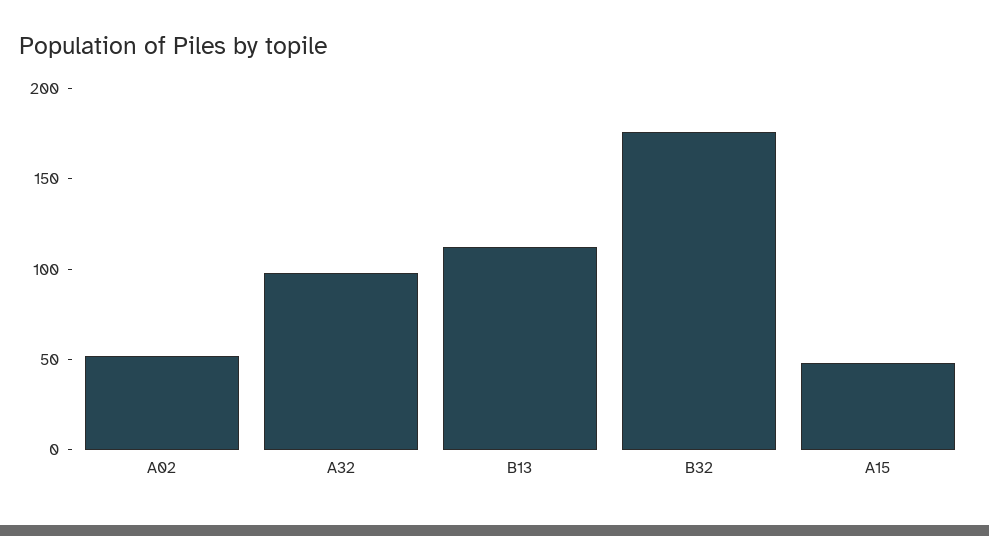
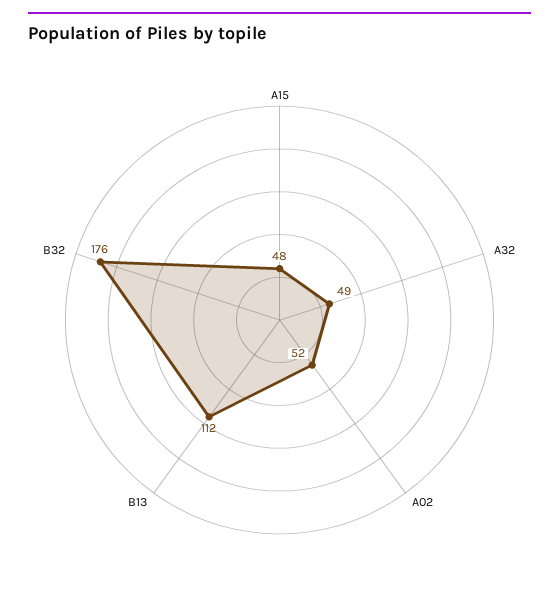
  {
    "A02": 52,
-   "A32": 100,
+   "A32": 49,
    "B13": 112,
    "B32": 176,
    "A15": 48
  }

